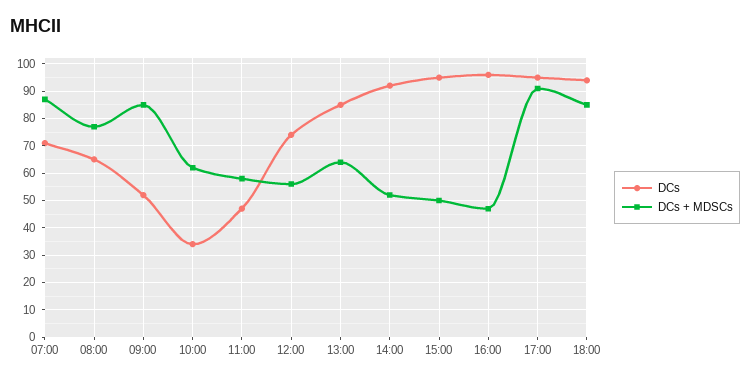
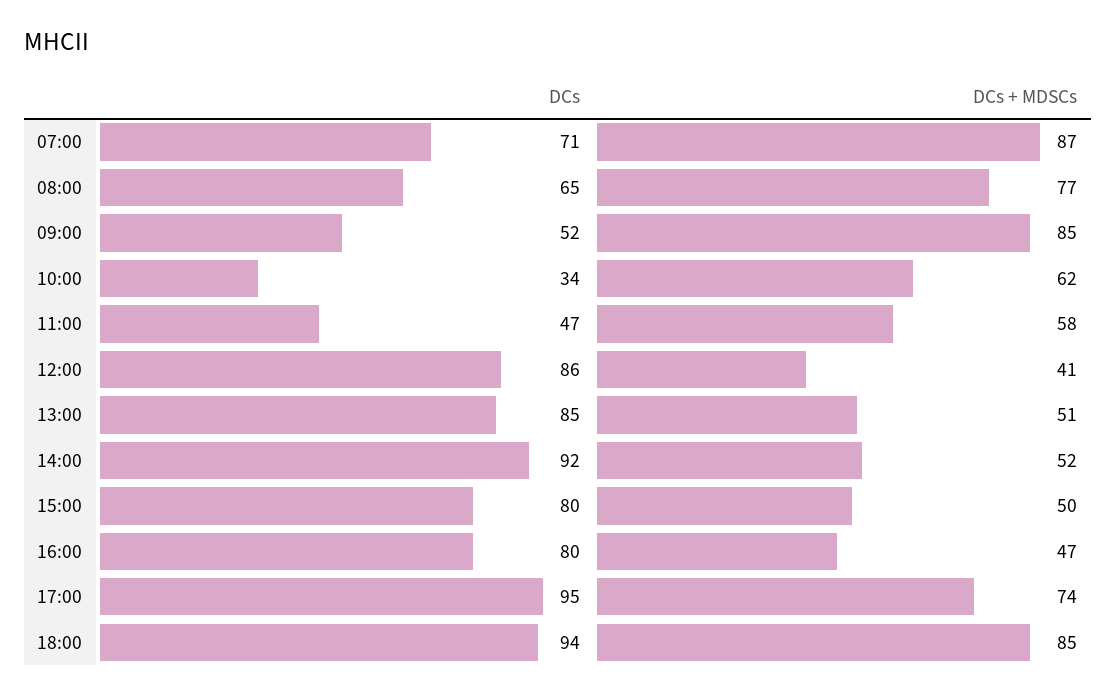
  {
    "DCs": {
      "07:00": 71,
      "08:00": 65,
      "09:00": 52,
      "10:00": 34,
      "11:00": 47,
-     "12:00": 75,
+     "12:00": 86,
      "13:00": 85,
      "14:00": 92,
-     "15:00": 95,
+     "15:00": 80,
-     "16:00": 95,
+     "16:00": 80,
      "17:00": 95,
      "18:00": 94
    },
    "DCs + MDSCs": {
      "07:00": 87,
      "08:00": 77,
      "09:00": 85,
      "10:00": 62,
      "11:00": 58,
-     "12:00": 55,
+     "12:00": 41,
-     "13:00": 65,
+     "13:00": 51,
      "14:00": 52,
      "15:00": 50,
      "16:00": 47,
-     "17:00": 90,
+     "17:00": 74,
      "18:00": 85
    }
  }

